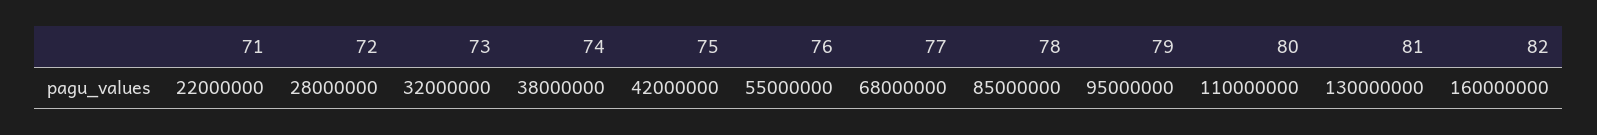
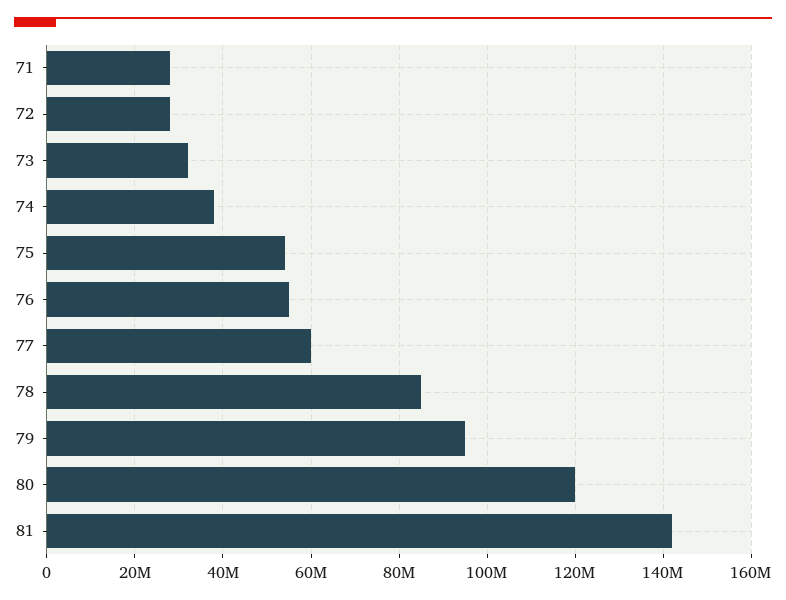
  {
-   "71": 22000000,
+   "71": 28000000,
    "72": 28000000,
    "73": 32000000,
    "74": 38000000,
-   "75": 42000000,
+   "75": 54000000,
    "76": 55000000,
-   "77": 68000000,
+   "77": 60000000,
    "78": 85000000,
    "79": 95000000,
-   "80": 110000000,
+   "80": 120000000,
-   "81": 130000000,
+   "81": 142000000
-   "82": 160000000
  }

